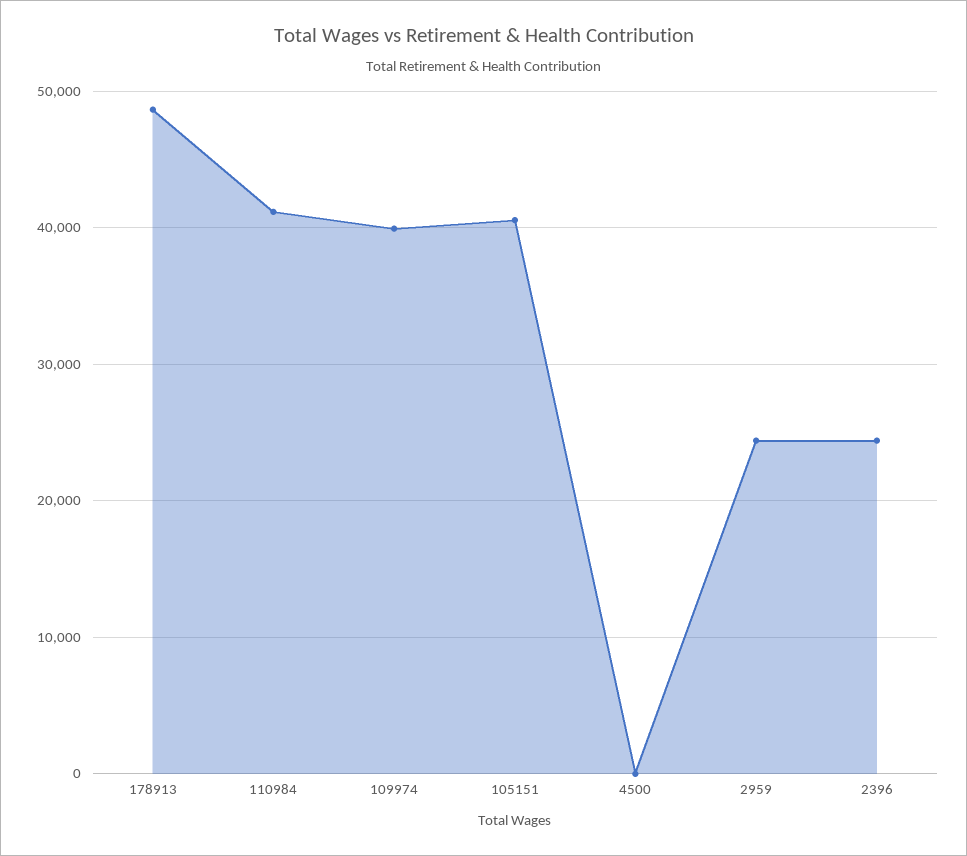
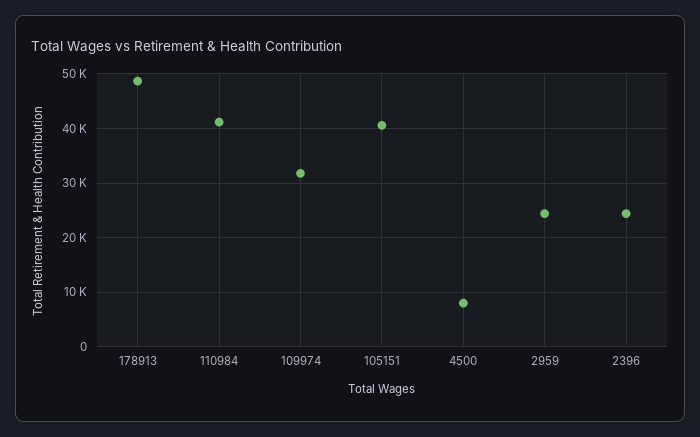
  {
    "178913": 49000,
    "110984": 41000,
-   "109974": 40000,
+   "109974": 32000,
    "105151": 41000,
-   "4500": 0,
+   "4500": 8000,
    "2959": 24000,
    "2396": 24000
  }

